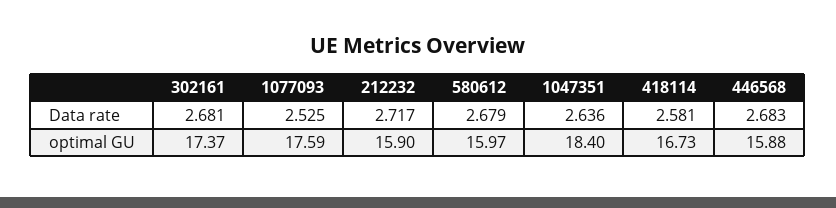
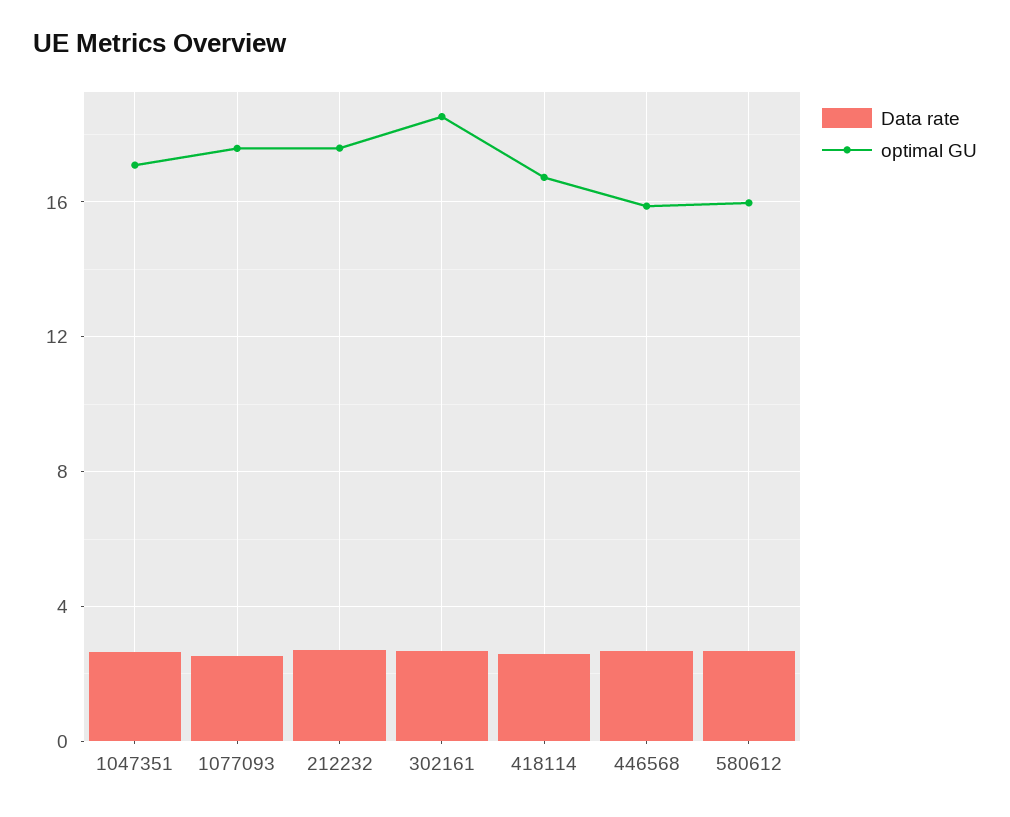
  {
    "Data rate": {
      "302161": 2.681,
      "1077093": 2.525,
      "212232": 2.717,
      "580612": 2.679,
      "1047351": 2.636,
      "418114": 2.581,
      "446568": 2.683
    },
    "optimal GU": {
-     "302161": 17.37,
+     "302161": 18.5,
      "1077093": 17.59,
-     "212232": 15.9,
+     "212232": 17.5,
      "580612": 15.97,
-     "1047351": 18.4,
+     "1047351": 17,
      "418114": 16.73,
      "446568": 15.88
    }
  }

